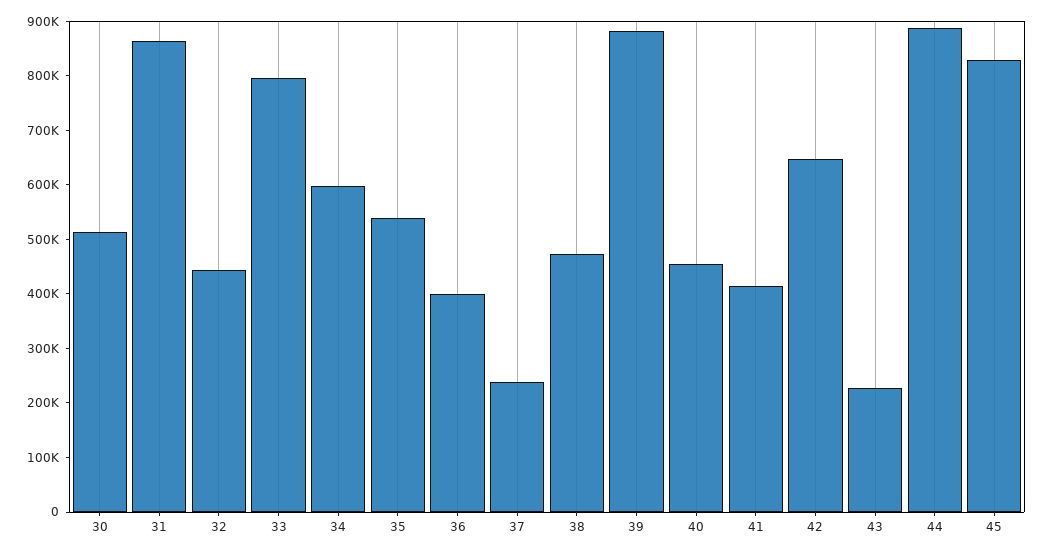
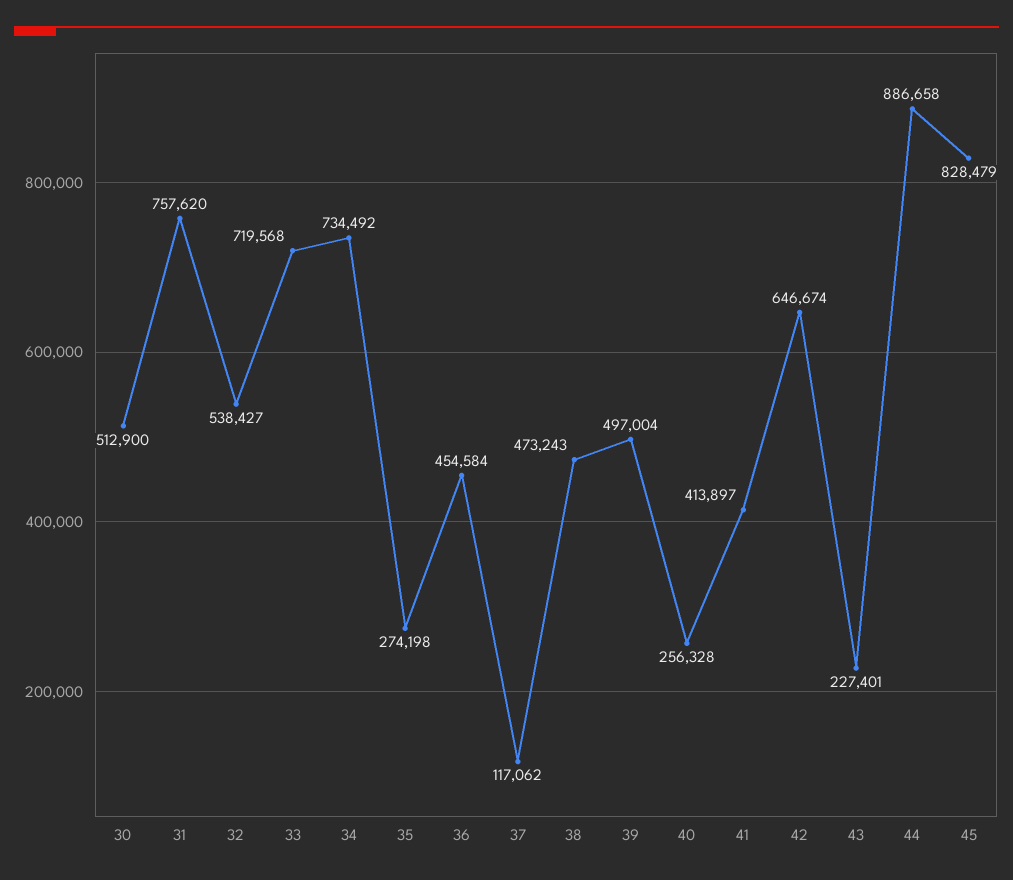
  {
    "30": 512900,
-   "31": 860000,
+   "31": 757620,
-   "32": 440000,
+   "32": 538427,
-   "33": 800000,
+   "33": 719568,
-   "34": 600000,
+   "34": 734492,
-   "35": 540000,
+   "35": 274198,
-   "36": 400000,
+   "36": 454584,
-   "37": 240000,
+   "37": 117062,
    "38": 473243,
-   "39": 880000,
+   "39": 497004,
-   "40": 460000,
+   "40": 256328,
    "41": 413897,
    "42": 646674,
    "43": 227401,
    "44": 886658,
    "45": 828479
  }

